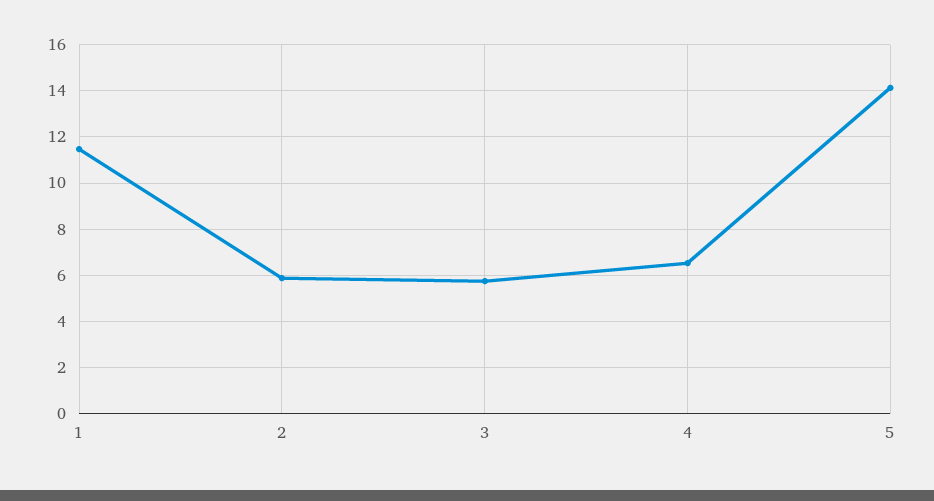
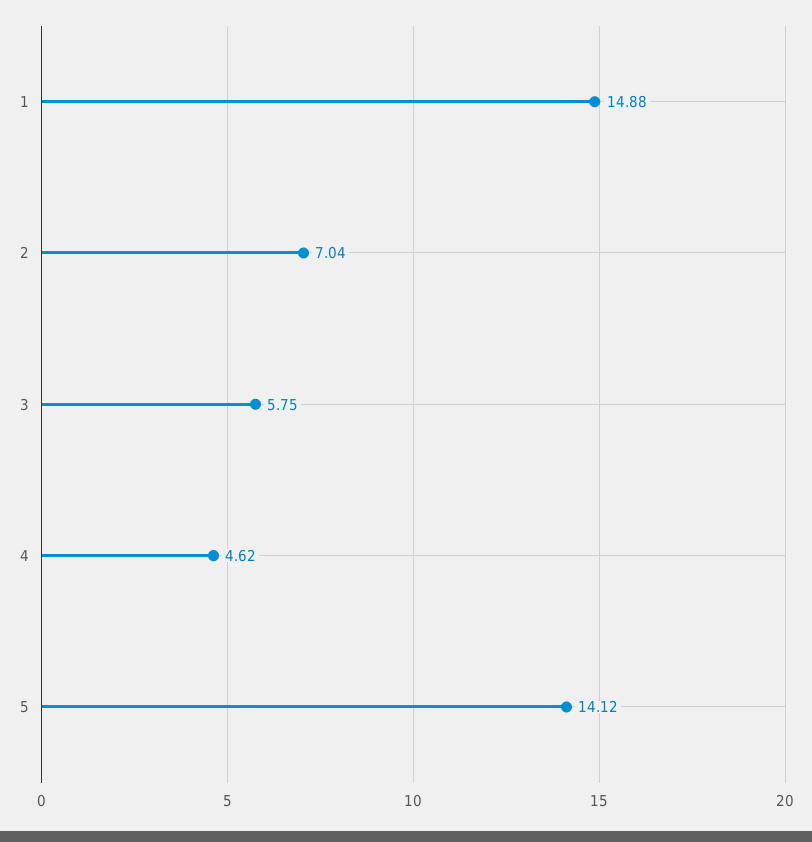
  {
-   "1": 11.5,
+   "1": 14.88,
-   "2": 6,
+   "2": 7.04,
    "3": 5.75,
-   "4": 6.5,
+   "4": 4.62,
    "5": 14.12
  }

